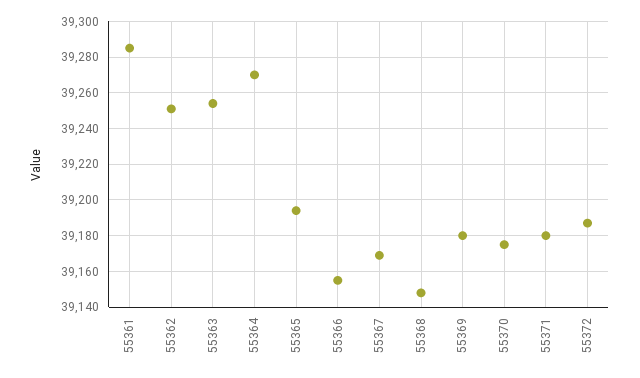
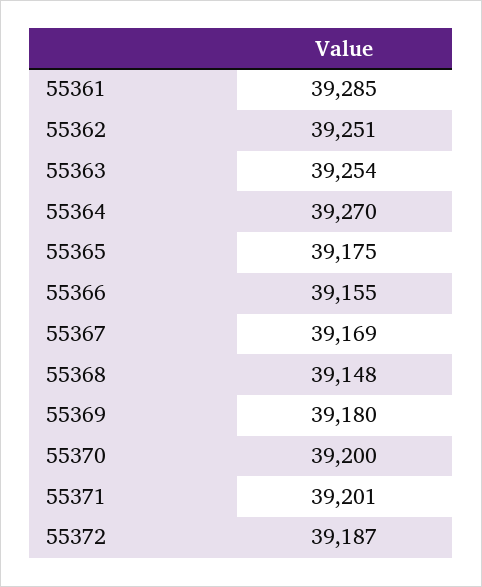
  {
    "55361": 39285,
    "55362": 39251,
    "55363": 39254,
    "55364": 39270,
-   "55365": 39195,
+   "55365": 39175,
    "55366": 39155,
    "55367": 39169,
    "55368": 39148,
    "55369": 39180,
-   "55370": 39175,
+   "55370": 39200,
-   "55371": 39180,
+   "55371": 39201,
    "55372": 39187
  }

